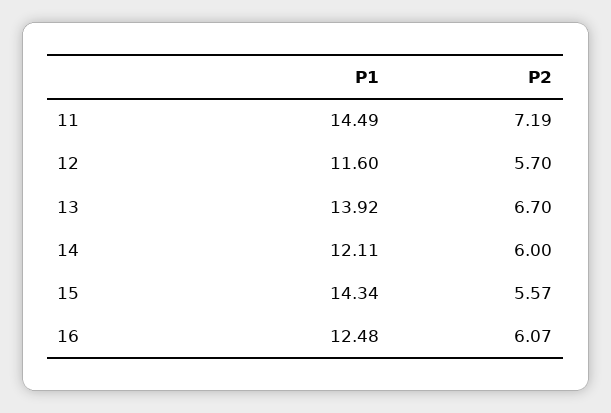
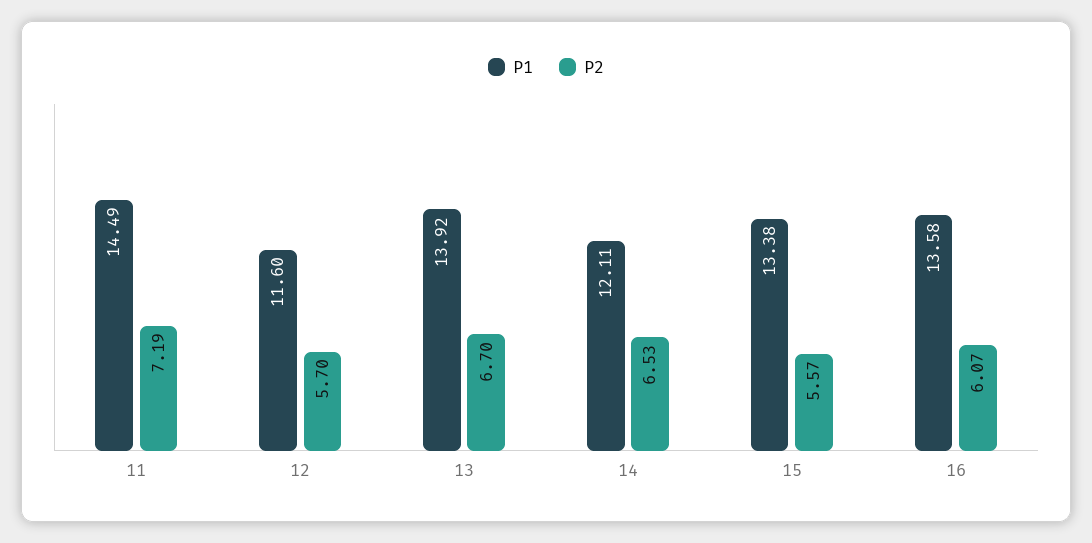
  {
    "P1": {
      "11": 14.49,
      "12": 11.6,
      "13": 13.92,
      "14": 12.11,
-     "15": 14.34,
+     "15": 13.38,
-     "16": 12.48
+     "16": 13.58
    },
    "P2": {
      "11": 7.19,
      "12": 5.7,
      "13": 6.7,
-     "14": 6,
+     "14": 6.53,
      "15": 5.57,
      "16": 6.07
    }
  }

